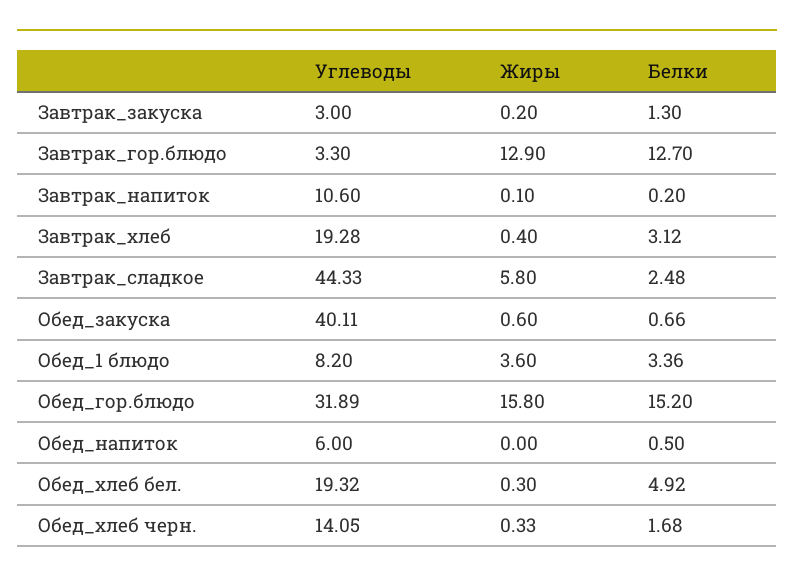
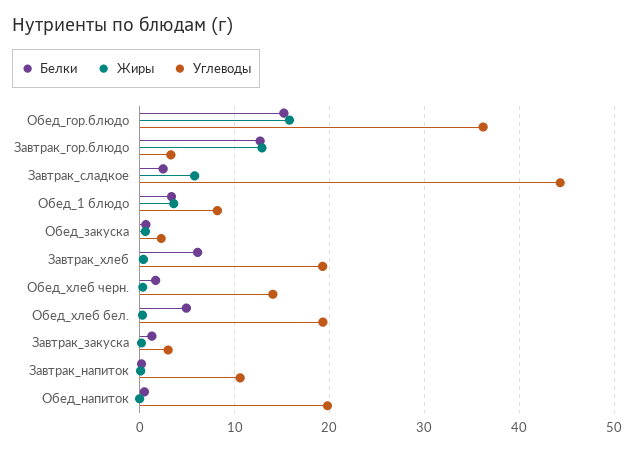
  {
    "Углеводы": {
      "Завтрак_закуска": 3,
      "Завтрак_гор.блюдо": 3.3,
      "Завтрак_напиток": 10.6,
      "Завтрак_хлеб": 19.28,
      "Завтрак_сладкое": 44.33,
-     "Обед_закуска": 40.11,
+     "Обед_закуска": 2,
      "Обед_1 блюдо": 8.2,
-     "Обед_гор.блюдо": 31.89,
+     "Обед_гор.блюдо": 36,
-     "Обед_напиток": 6,
+     "Обед_напиток": 20,
      "Обед_хлеб бел.": 19.32,
      "Обед_хлеб черн.": 14.05
    },
    "Жиры": {
      "Завтрак_закуска": 0.2,
      "Завтрак_гор.блюдо": 12.9,
      "Завтрак_напиток": 0.1,
      "Завтрак_хлеб": 0.4,
      "Завтрак_сладкое": 5.8,
      "Обед_закуска": 0.6,
      "Обед_1 блюдо": 3.6,
      "Обед_гор.блюдо": 15.8,
      "Обед_напиток": 0,
      "Обед_хлеб бел.": 0.3,
      "Обед_хлеб черн.": 0.33
    },
    "Белки": {
      "Завтрак_закуска": 1.3,
      "Завтрак_гор.блюдо": 12.7,
      "Завтрак_напиток": 0.2,
-     "Завтрак_хлеб": 3.12,
+     "Завтрак_хлеб": 6,
      "Завтрак_сладкое": 2.48,
      "Обед_закуска": 0.66,
      "Обед_1 блюдо": 3.36,
      "Обед_гор.блюдо": 15.2,
      "Обед_напиток": 0.5,
      "Обед_хлеб бел.": 4.92,
      "Обед_хлеб черн.": 1.68
    }
  }

